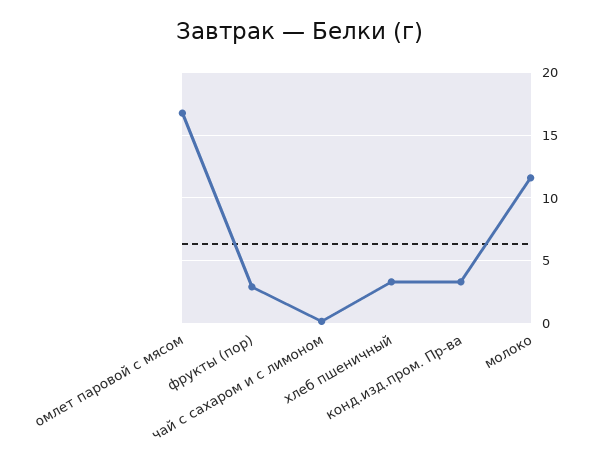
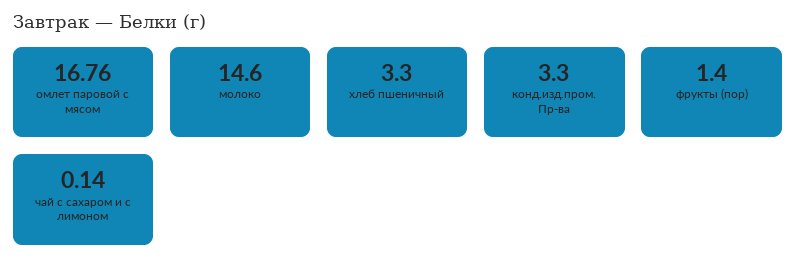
  {
    "омлет паровой с мясом": 16.76,
-   "фрукты (пор)": 3,
+   "фрукты (пор)": 1.4,
    "чай с сахаром и с лимоном": 0.14,
    "хлеб пшеничный": 3.3,
    "конд.изд.пром. Пр-ва": 3.3,
-   "молоко": 11.5
+   "молоко": 14.6
  }

